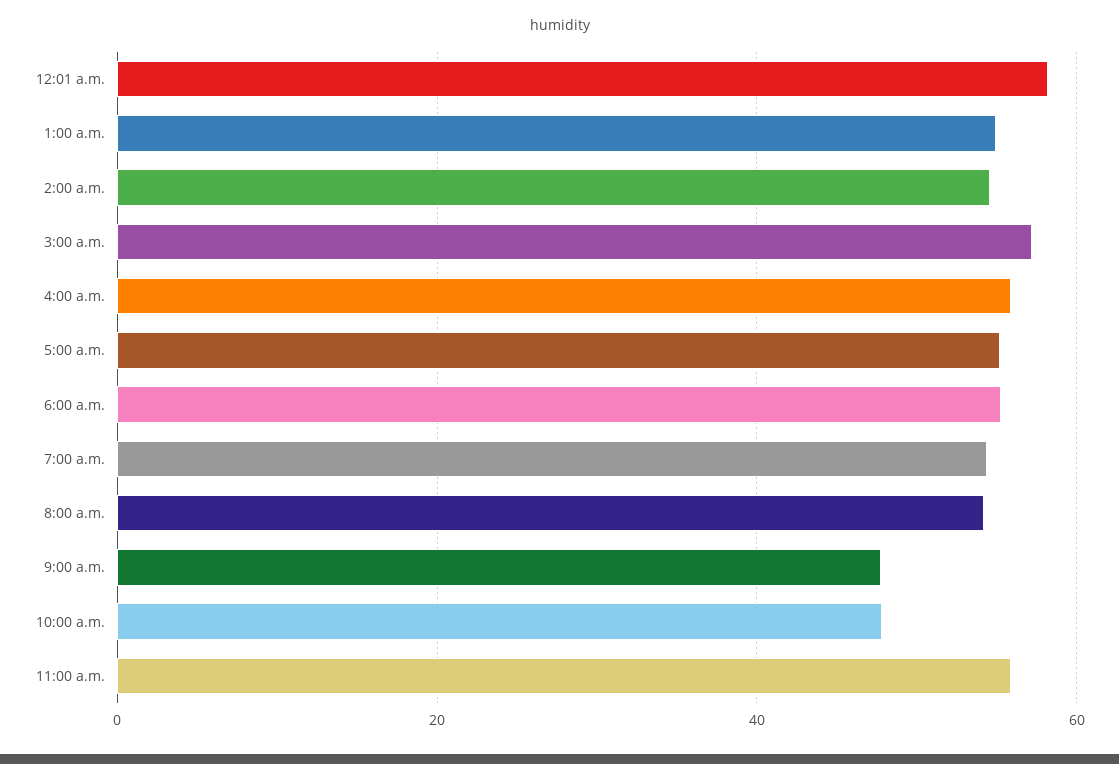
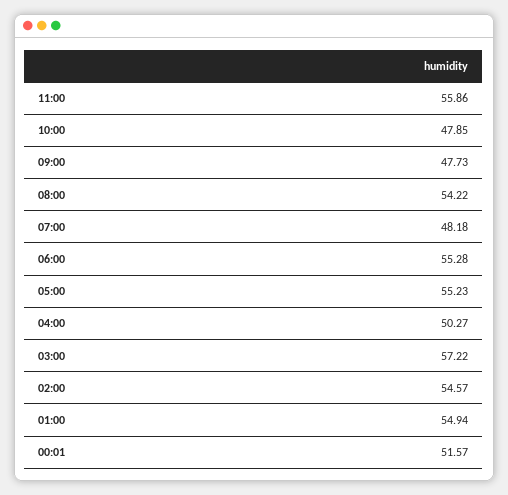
  {
-   "12:01 a.m.": 58,
+   "12:01 a.m.": 51.57,
    "1:00 a.m.": 54.94,
    "2:00 a.m.": 54.57,
    "3:00 a.m.": 57.22,
-   "4:00 a.m.": 56,
+   "4:00 a.m.": 50.27,
    "5:00 a.m.": 55.23,
    "6:00 a.m.": 55.28,
-   "7:00 a.m.": 54,
+   "7:00 a.m.": 48.18,
    "8:00 a.m.": 54.22,
    "9:00 a.m.": 47.73,
    "10:00 a.m.": 47.85,
    "11:00 a.m.": 55.86
  }

